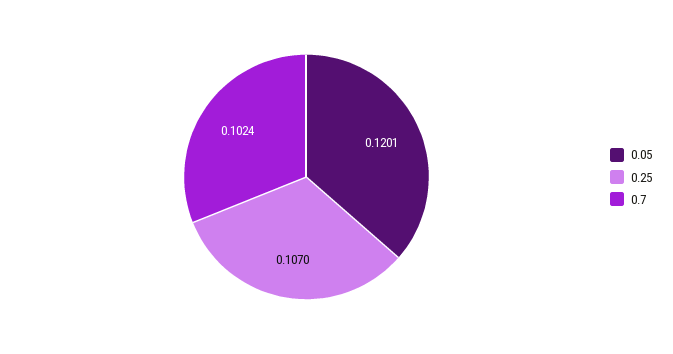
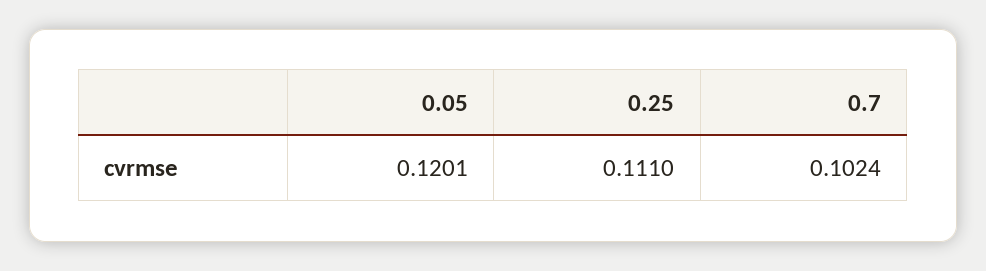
  {
    "0.05": 0.1201,
-   "0.25": 0.107,
+   "0.25": 0.111,
    "0.7": 0.1024
  }

